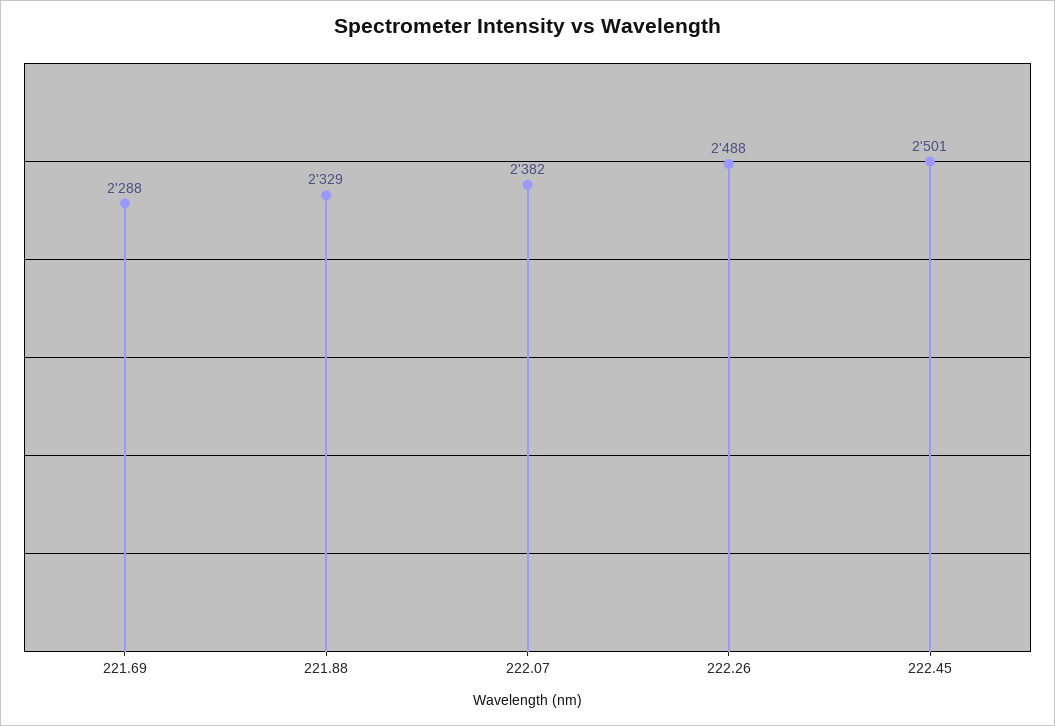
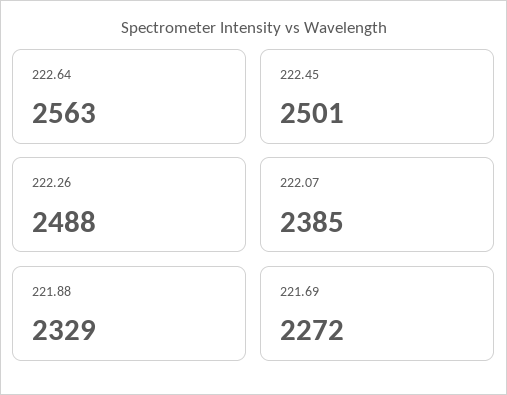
  {
-   "221.69": 2288,
+   "221.69": 2272,
    "221.88": 2329,
-   "222.07": 2382,
+   "222.07": 2385,
    "222.26": 2488,
-   "222.45": 2501
+   "222.45": 2501,
+   "222.64": 2563
  }

